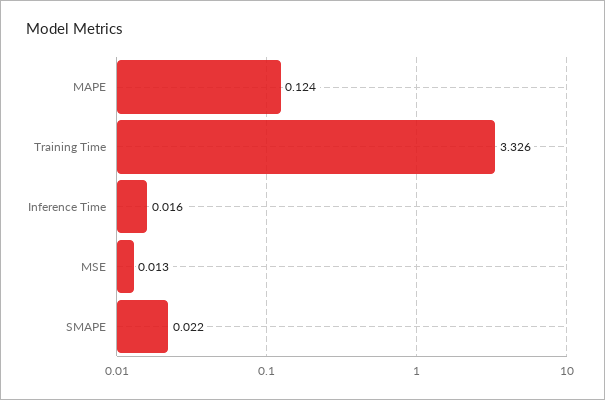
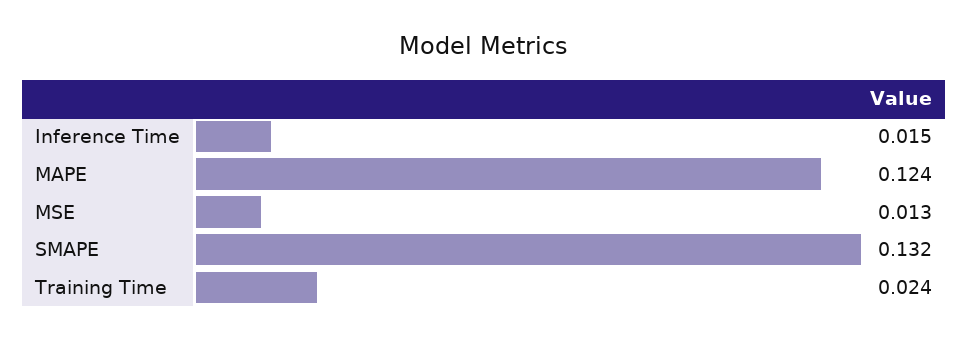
  {
    "MAPE": 0.124,
-   "Training Time": 3.326,
+   "Training Time": 0.024,
-   "Inference Time": 0.016,
+   "Inference Time": 0.015,
    "MSE": 0.013,
-   "SMAPE": 0.022
+   "SMAPE": 0.132
  }

